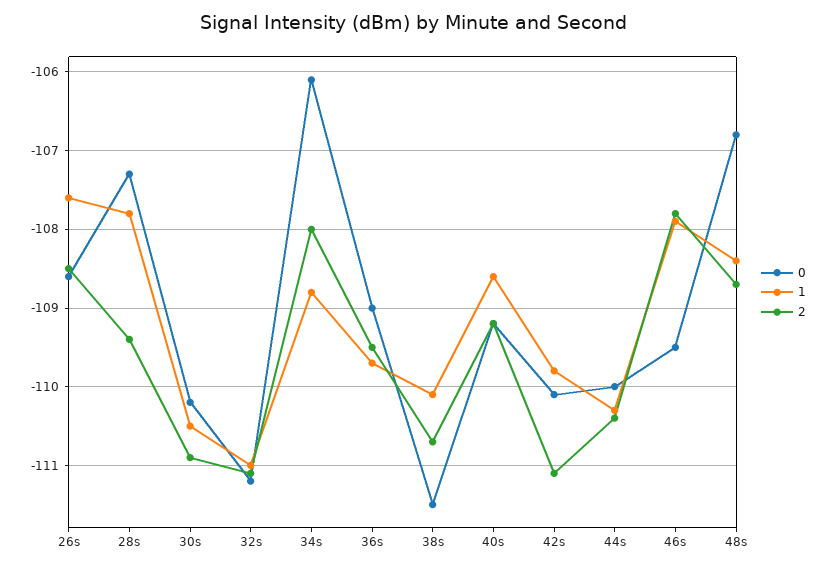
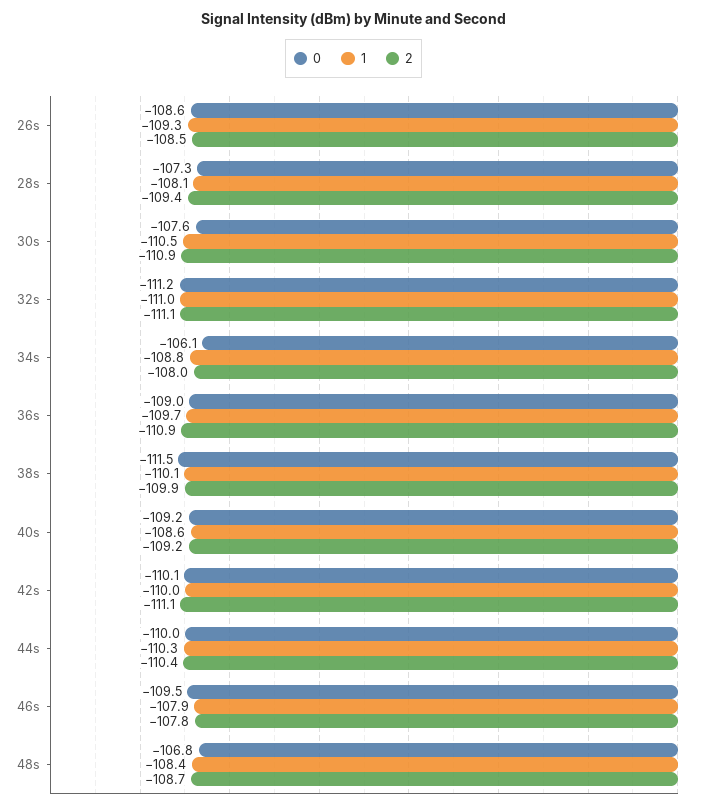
  {
    "0": {
      "26s": -108.6,
      "28s": -107.3,
-     "30s": -110.2,
+     "30s": -107.6,
      "32s": -111.2,
      "34s": -106.1,
      "36s": -109,
      "38s": -111.5,
      "40s": -109.2,
      "42s": -110.1,
      "44s": -110,
      "46s": -109.5,
      "48s": -106.8
    },
    "1": {
-     "26s": -107.6,
+     "26s": -109.3,
-     "28s": -107.8,
+     "28s": -108.1,
      "30s": -110.5,
      "32s": -111,
      "34s": -108.8,
      "36s": -109.7,
      "38s": -110.1,
      "40s": -108.6,
-     "42s": -109.8,
+     "42s": -110,
      "44s": -110.3,
      "46s": -107.9,
      "48s": -108.4
    },
    "2": {
      "26s": -108.5,
      "28s": -109.4,
      "30s": -110.9,
      "32s": -111.1,
      "34s": -108,
-     "36s": -109.5,
+     "36s": -110.9,
-     "38s": -110.7,
+     "38s": -109.9,
      "40s": -109.2,
      "42s": -111.1,
      "44s": -110.4,
      "46s": -107.8,
      "48s": -108.7
    }
  }

